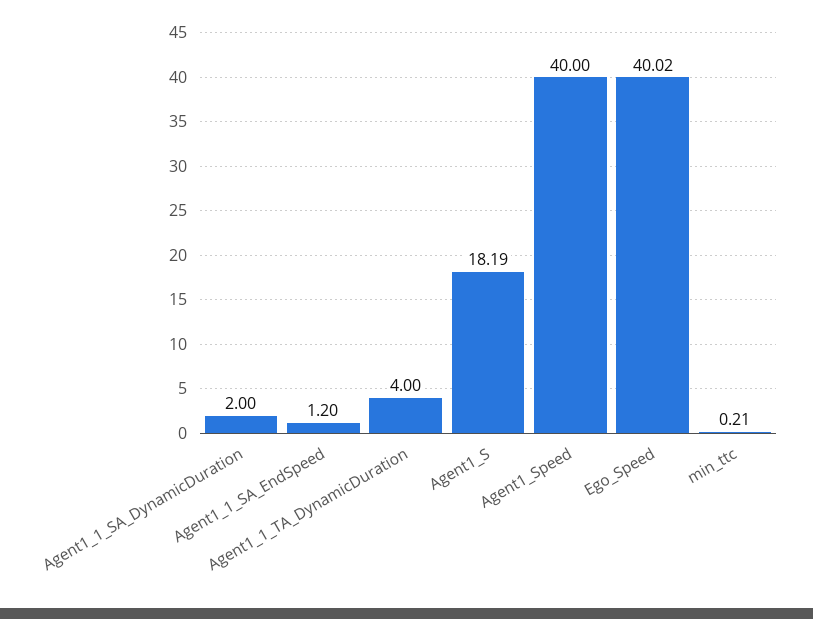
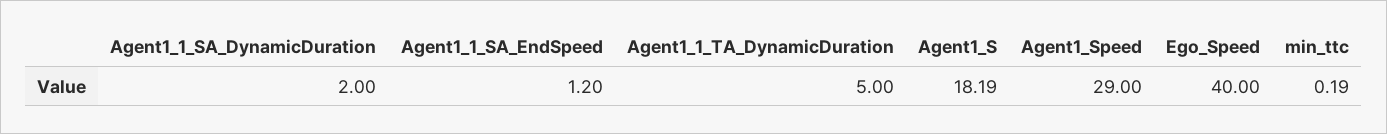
  {
    "Agent1_1_SA_DynamicDuration": 2,
    "Agent1_1_SA_EndSpeed": 1.2,
-   "Agent1_1_TA_DynamicDuration": 4,
+   "Agent1_1_TA_DynamicDuration": 5,
    "Agent1_S": 18.19,
-   "Agent1_Speed": 40,
+   "Agent1_Speed": 29,
-   "Ego_Speed": 40.02,
+   "Ego_Speed": 40,
-   "min_ttc": 0.21
+   "min_ttc": 0.19
  }

